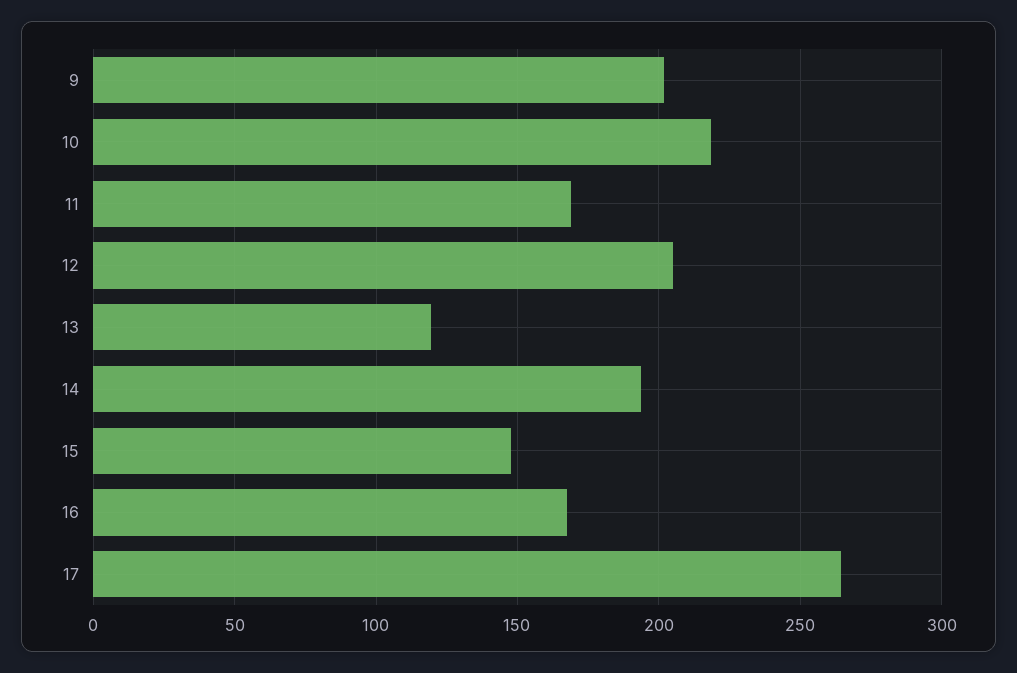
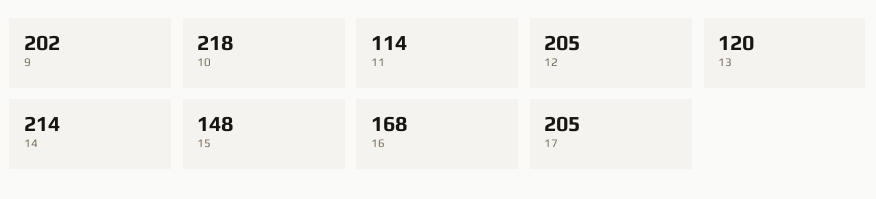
  {
    "9": 202,
    "10": 218,
-   "11": 170,
+   "11": 114,
    "12": 205,
    "13": 120,
-   "14": 195,
+   "14": 214,
    "15": 148,
    "16": 168,
-   "17": 265
+   "17": 205
  }

